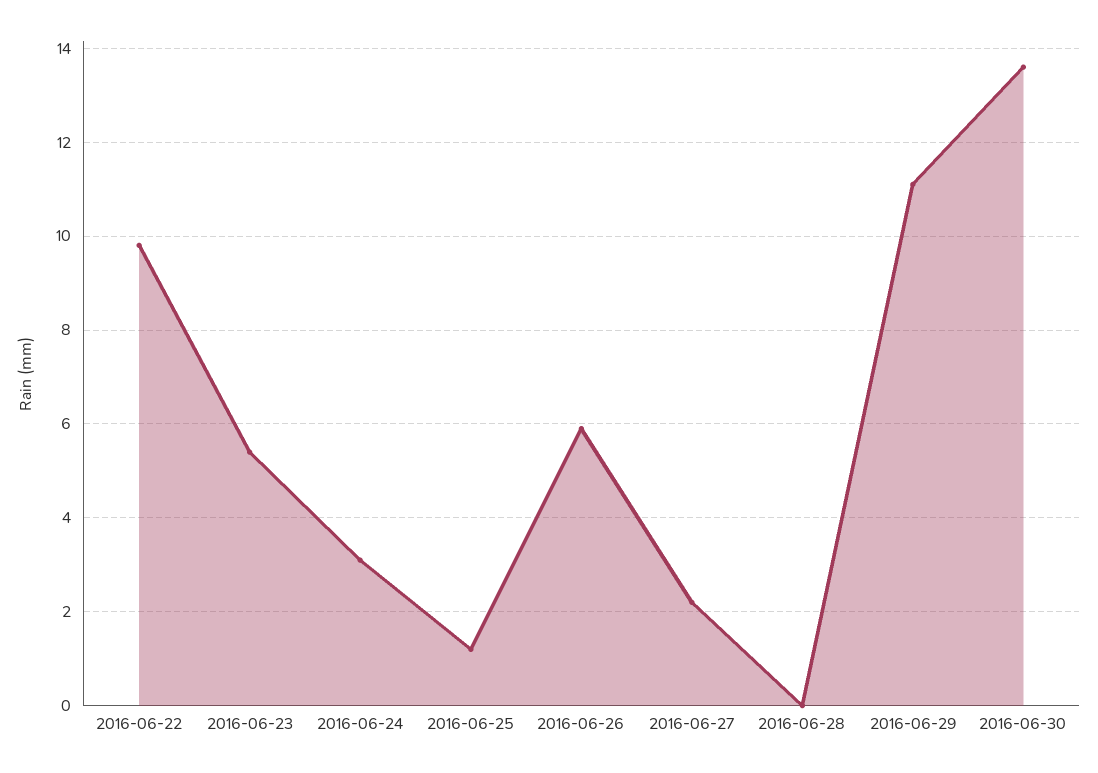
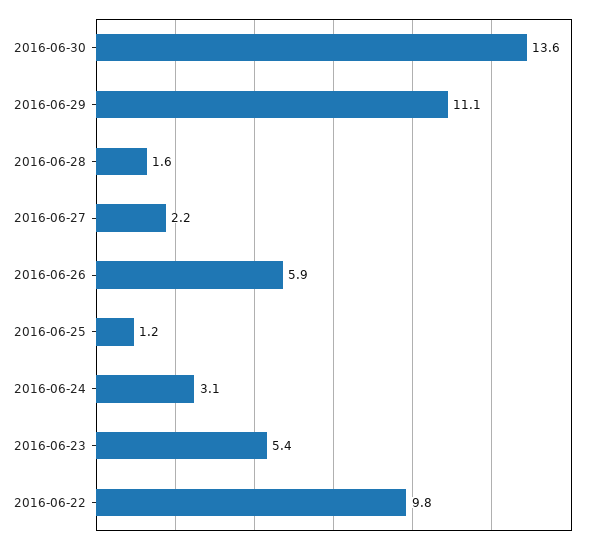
  {
    "2016-06-22": 9.8,
    "2016-06-23": 5.4,
    "2016-06-24": 3.1,
    "2016-06-25": 1.2,
    "2016-06-26": 5.9,
    "2016-06-27": 2.2,
-   "2016-06-28": 0,
+   "2016-06-28": 1.6,
    "2016-06-29": 11.1,
    "2016-06-30": 13.6
  }

